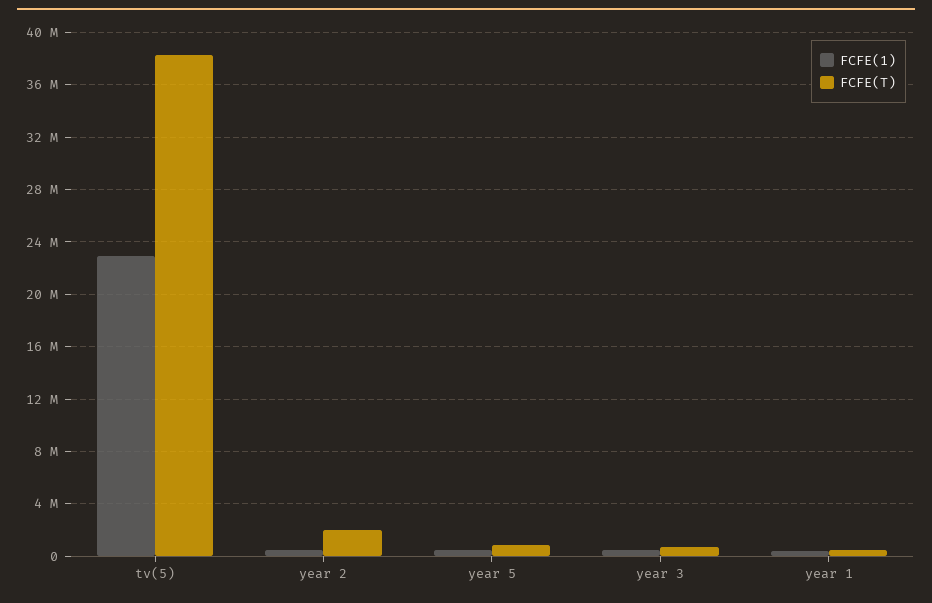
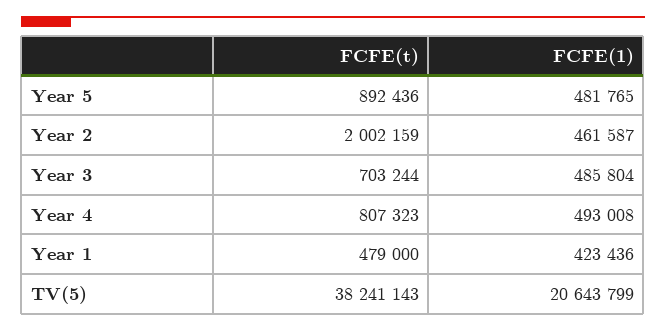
  {
    "FCFE(1)": {
-     "tv(5)": 23000000,
+     "tv(5)": 20643799,
      "year 2": 461587,
      "year 5": 481765,
      "year 3": 485804,
-     "year 1": 423436
+     "year 1": 423436,
+     "Year 4": 493008
    },
    "FCFE(T)": {
      "tv(5)": 38241143,
      "year 2": 2002159,
      "year 5": 892436,
      "year 3": 703244,
-     "year 1": 479000
+     "year 1": 479000,
+     "Year 4": 807323
    }
  }

